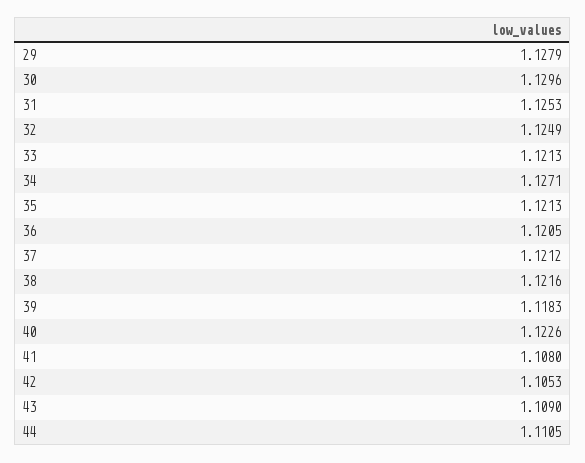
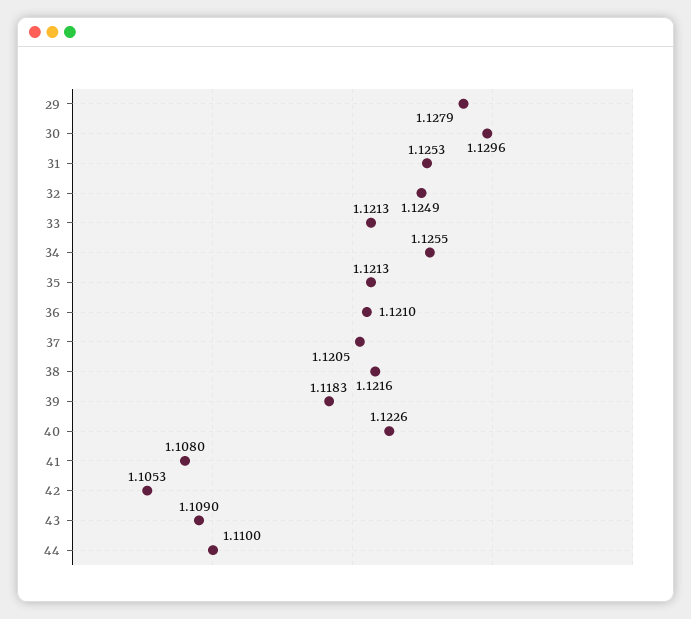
  {
    "29": 1.1279,
    "30": 1.1296,
    "31": 1.1253,
    "32": 1.1249,
    "33": 1.1213,
-   "34": 1.1271,
+   "34": 1.1255,
    "35": 1.1213,
-   "36": 1.1205,
+   "36": 1.121,
-   "37": 1.1212,
+   "37": 1.1205,
    "38": 1.1216,
    "39": 1.1183,
    "40": 1.1226,
    "41": 1.108,
    "42": 1.1053,
    "43": 1.109,
-   "44": 1.1105
+   "44": 1.11
  }

